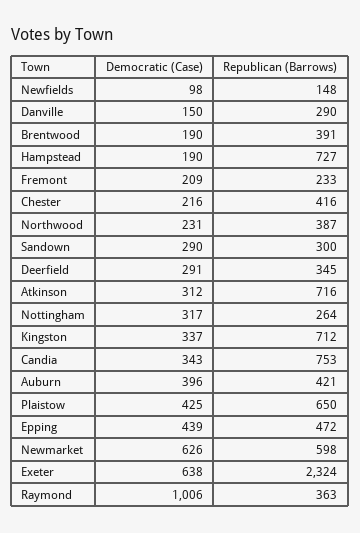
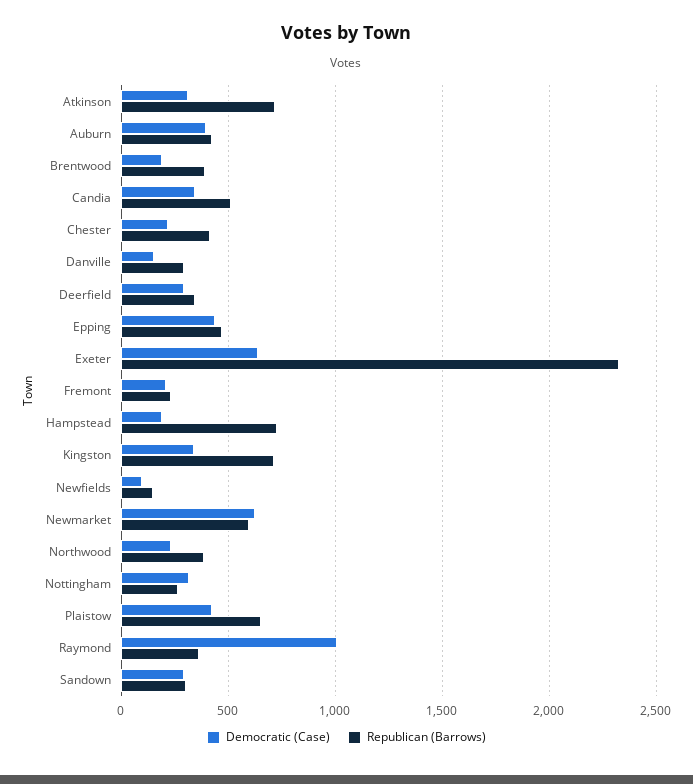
  {
    "Democratic (Case)": {
      "Newfields": 98,
      "Danville": 150,
      "Brentwood": 190,
      "Hampstead": 190,
      "Fremont": 209,
      "Chester": 216,
      "Northwood": 231,
      "Sandown": 290,
      "Deerfield": 291,
      "Atkinson": 312,
      "Nottingham": 317,
      "Kingston": 337,
      "Candia": 343,
      "Auburn": 396,
      "Plaistow": 425,
      "Epping": 439,
      "Newmarket": 626,
      "Exeter": 638,
      "Raymond": 1006
    },
    "Republican (Barrows)": {
      "Newfields": 148,
      "Danville": 290,
      "Brentwood": 391,
      "Hampstead": 727,
      "Fremont": 233,
      "Chester": 416,
      "Northwood": 387,
      "Sandown": 300,
      "Deerfield": 345,
      "Atkinson": 716,
      "Nottingham": 264,
      "Kingston": 712,
-     "Candia": 753,
+     "Candia": 500,
      "Auburn": 421,
      "Plaistow": 650,
      "Epping": 472,
      "Newmarket": 598,
      "Exeter": 2324,
      "Raymond": 363
    }
  }

